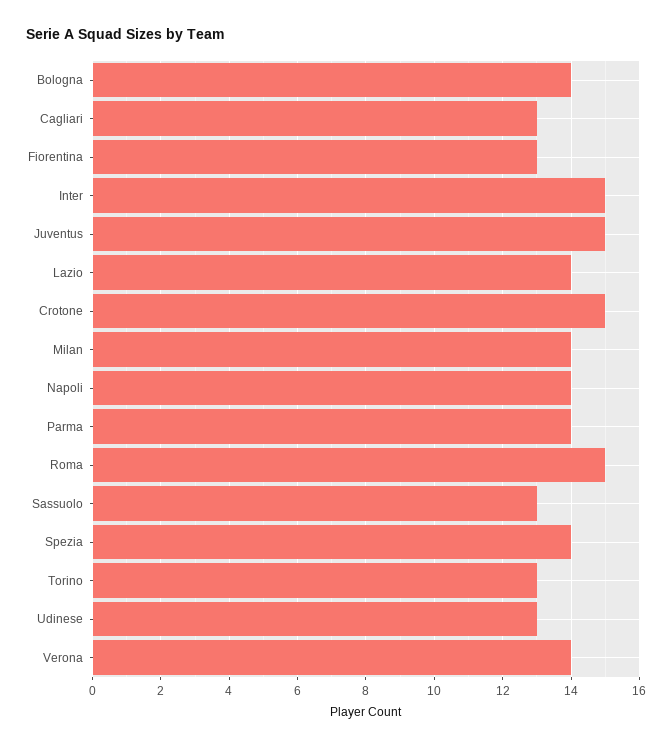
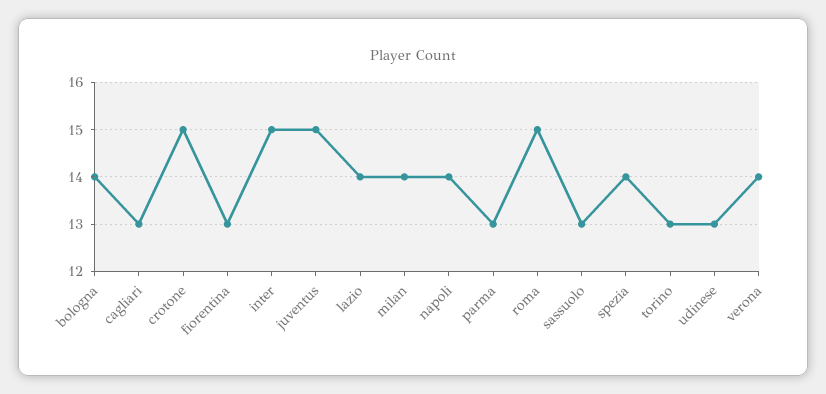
  {
    "Bologna": 14,
    "Cagliari": 13,
    "Fiorentina": 13,
    "Inter": 15,
    "Juventus": 15,
    "Lazio": 14,
    "Crotone": 15,
    "Milan": 14,
    "Napoli": 14,
-   "Parma": 14,
+   "Parma": 13,
    "Roma": 15,
    "Sassuolo": 13,
    "Spezia": 14,
    "Torino": 13,
    "Udinese": 13,
    "Verona": 14
  }

